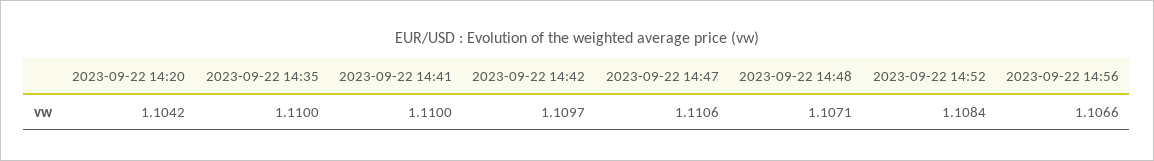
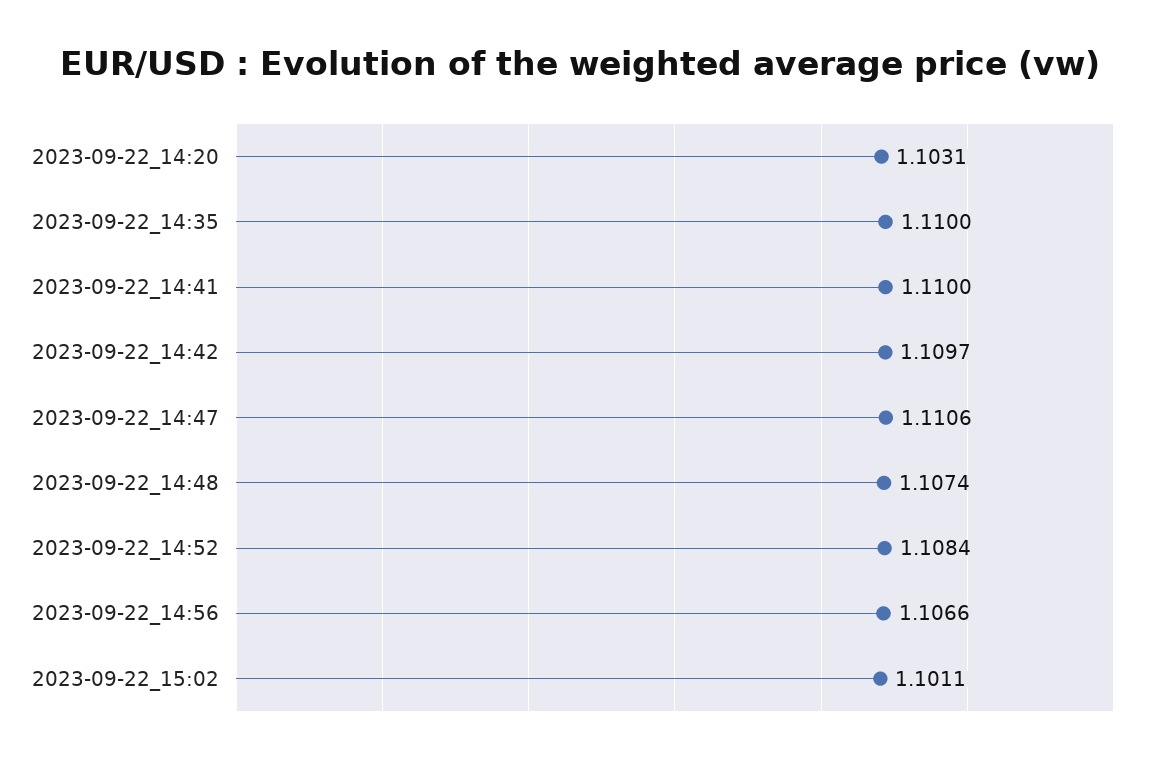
  {
-   "2023-09-22 14:20": 1.1042,
+   "2023-09-22 14:20": 1.1031,
    "2023-09-22 14:35": 1.11,
    "2023-09-22 14:41": 1.11,
    "2023-09-22 14:42": 1.1097,
    "2023-09-22 14:47": 1.1106,
-   "2023-09-22 14:48": 1.1071,
+   "2023-09-22 14:48": 1.1074,
    "2023-09-22 14:52": 1.1084,
-   "2023-09-22 14:56": 1.1066
+   "2023-09-22 14:56": 1.1066,
+   "2023-09-22_15:02": 1.1011
  }

